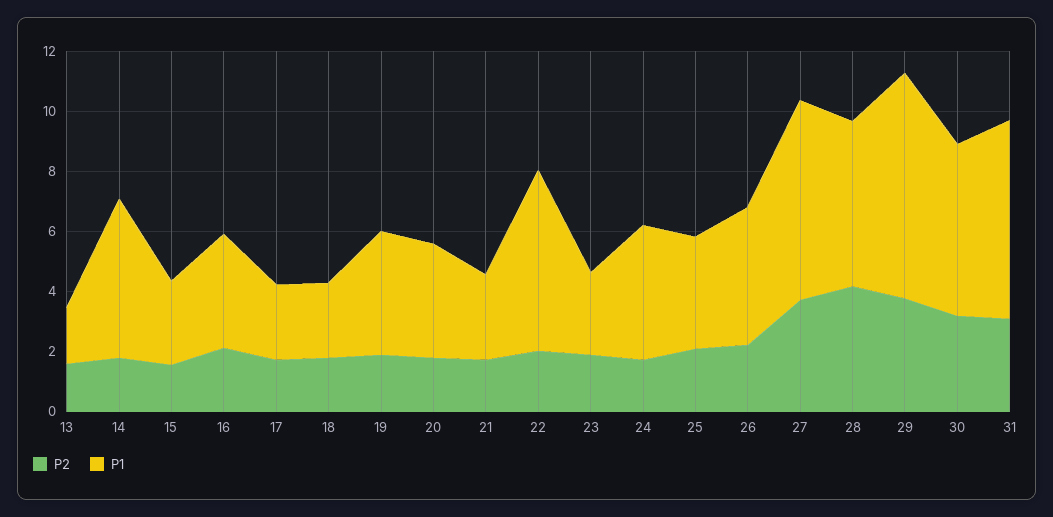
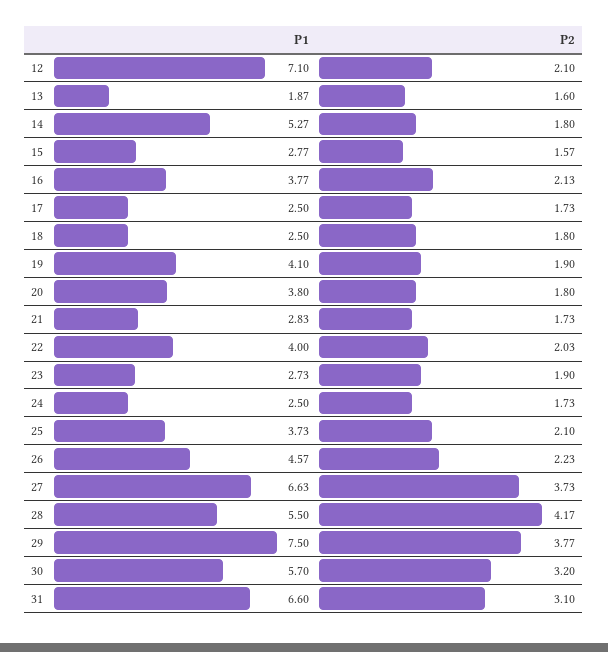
  {
    "P2": {
      "13": 1.6,
      "14": 1.8,
      "15": 1.57,
      "16": 2.13,
      "17": 1.73,
      "18": 1.8,
      "19": 1.9,
      "20": 1.8,
      "21": 1.73,
      "22": 2.03,
      "23": 1.9,
      "24": 1.73,
      "25": 2.1,
      "26": 2.23,
      "27": 3.73,
      "28": 4.17,
      "29": 3.77,
      "30": 3.2,
-     "31": 3.1
+     "31": 3.1,
+     "12": 2.1
    },
    "P1": {
      "13": 1.87,
      "14": 5.27,
      "15": 2.77,
      "16": 3.77,
      "17": 2.5,
      "18": 2.5,
      "19": 4.1,
      "20": 3.8,
      "21": 2.83,
-     "22": 6,
+     "22": 4,
      "23": 2.73,
-     "24": 4.5,
+     "24": 2.5,
      "25": 3.73,
      "26": 4.57,
      "27": 6.63,
      "28": 5.5,
      "29": 7.5,
      "30": 5.7,
-     "31": 6.6
+     "31": 6.6,
+     "12": 7.1
    }
  }

